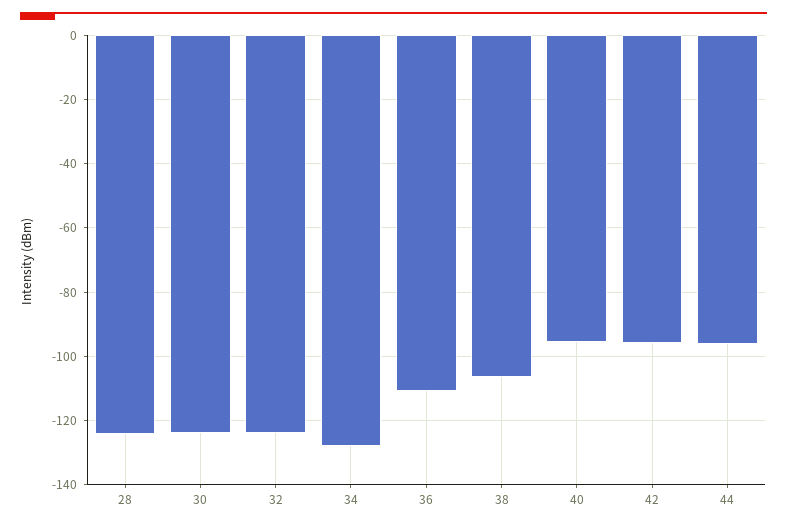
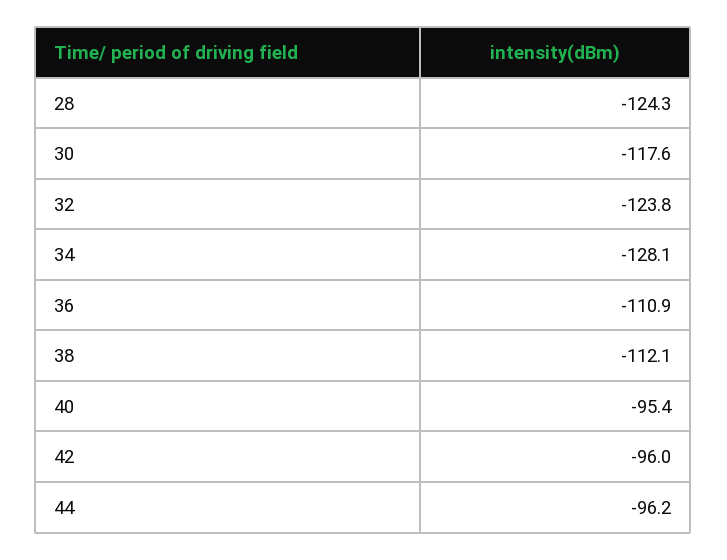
  {
    "28": -124.3,
-   "30": -124,
+   "30": -117.6,
    "32": -123.8,
    "34": -128.1,
    "36": -110.9,
-   "38": -106,
+   "38": -112.1,
    "40": -95.4,
    "42": -96,
    "44": -96.2
  }

